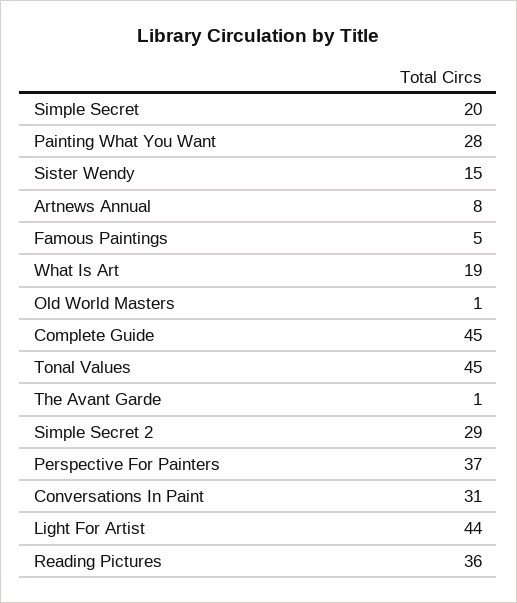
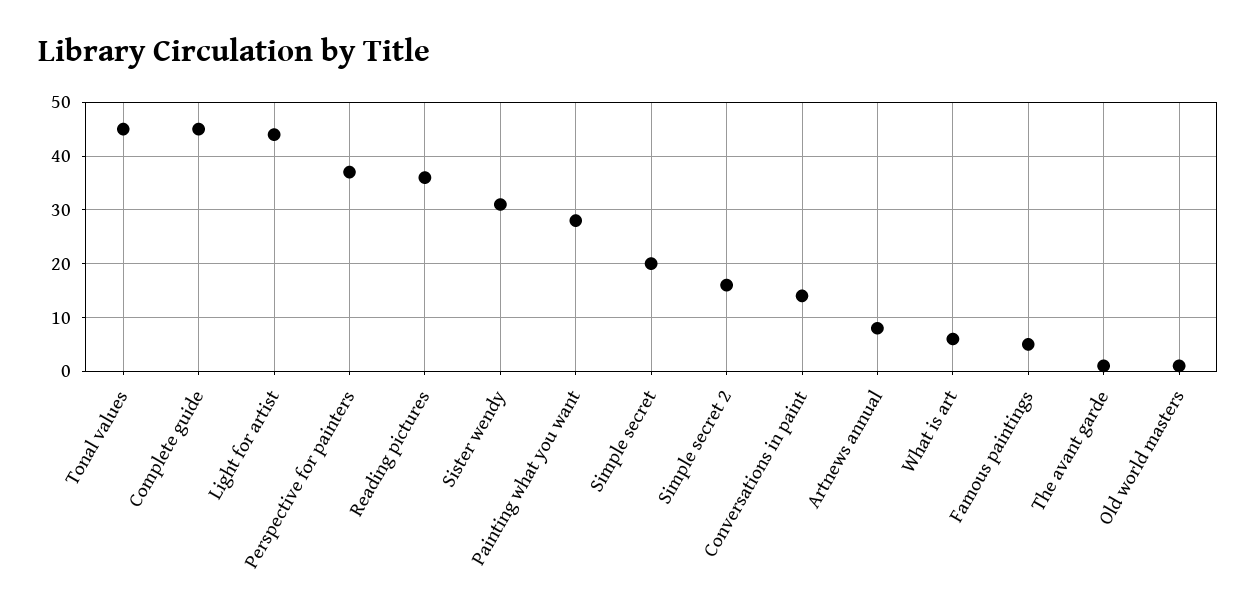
  {
    "Simple Secret": 20,
    "Painting What You Want": 28,
-   "Sister Wendy": 15,
+   "Sister Wendy": 30,
    "Artnews Annual": 8,
    "Famous Paintings": 5,
-   "What Is Art": 19,
+   "What Is Art": 5,
    "Old World Masters": 1,
    "Complete Guide": 45,
    "Tonal Values": 45,
    "The Avant Garde": 1,
-   "Simple Secret 2": 29,
+   "Simple Secret 2": 15,
    "Perspective For Painters": 37,
-   "Conversations In Paint": 31,
+   "Conversations In Paint": 15,
    "Light For Artist": 44,
    "Reading Pictures": 36
  }

